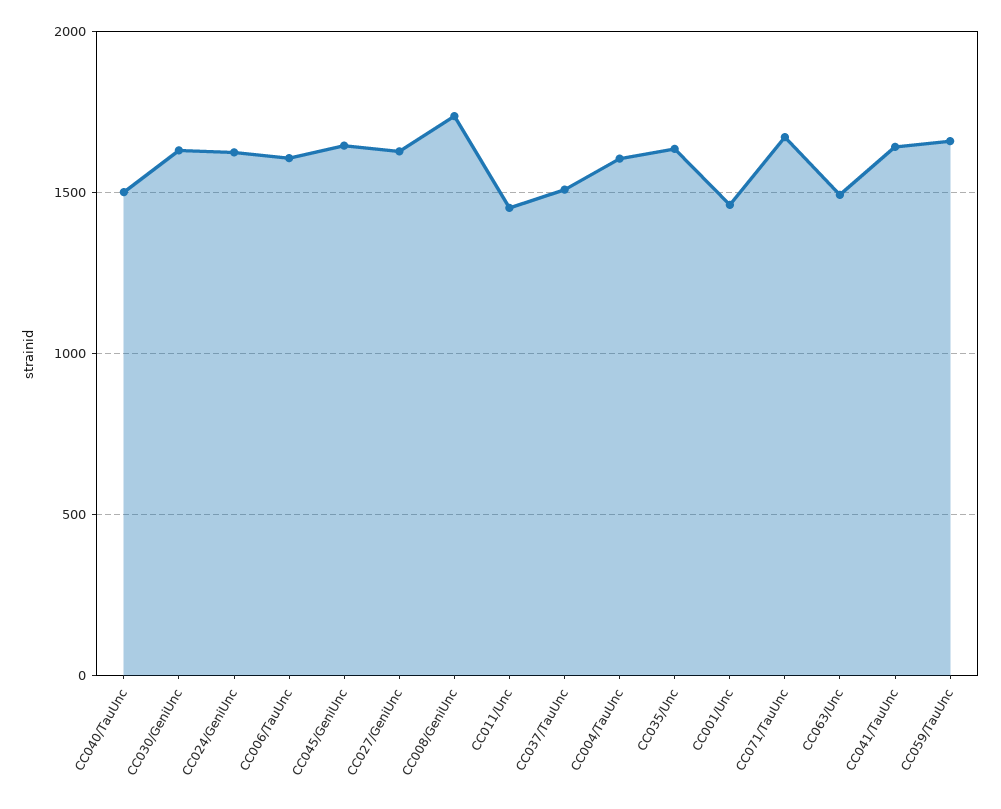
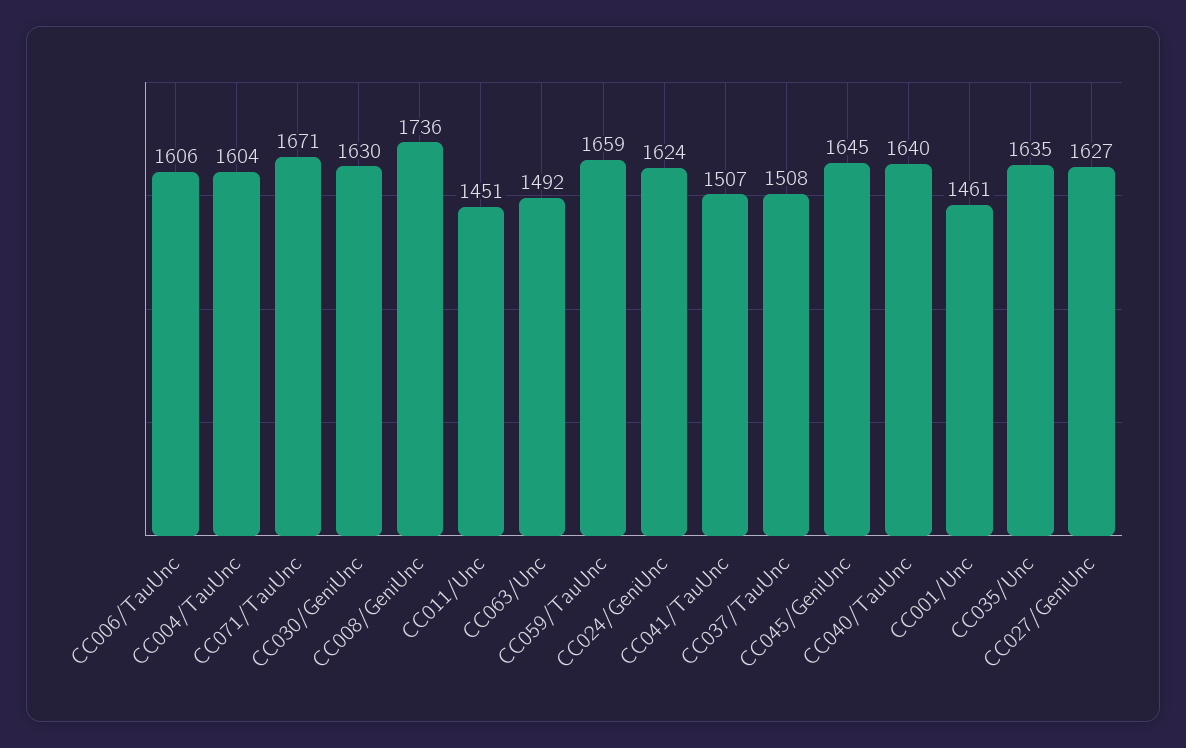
  {
-   "CC040/TauUnc": 1500,
+   "CC040/TauUnc": 1640,
    "CC030/GeniUnc": 1630,
    "CC024/GeniUnc": 1624,
    "CC006/TauUnc": 1606,
    "CC045/GeniUnc": 1645,
    "CC027/GeniUnc": 1627,
    "CC008/GeniUnc": 1736,
    "CC011/Unc": 1451,
    "CC037/TauUnc": 1508,
    "CC004/TauUnc": 1604,
    "CC035/Unc": 1635,
    "CC001/Unc": 1461,
    "CC071/TauUnc": 1671,
    "CC063/Unc": 1492,
-   "CC041/TauUnc": 1650,
+   "CC041/TauUnc": 1507,
    "CC059/TauUnc": 1659
  }

